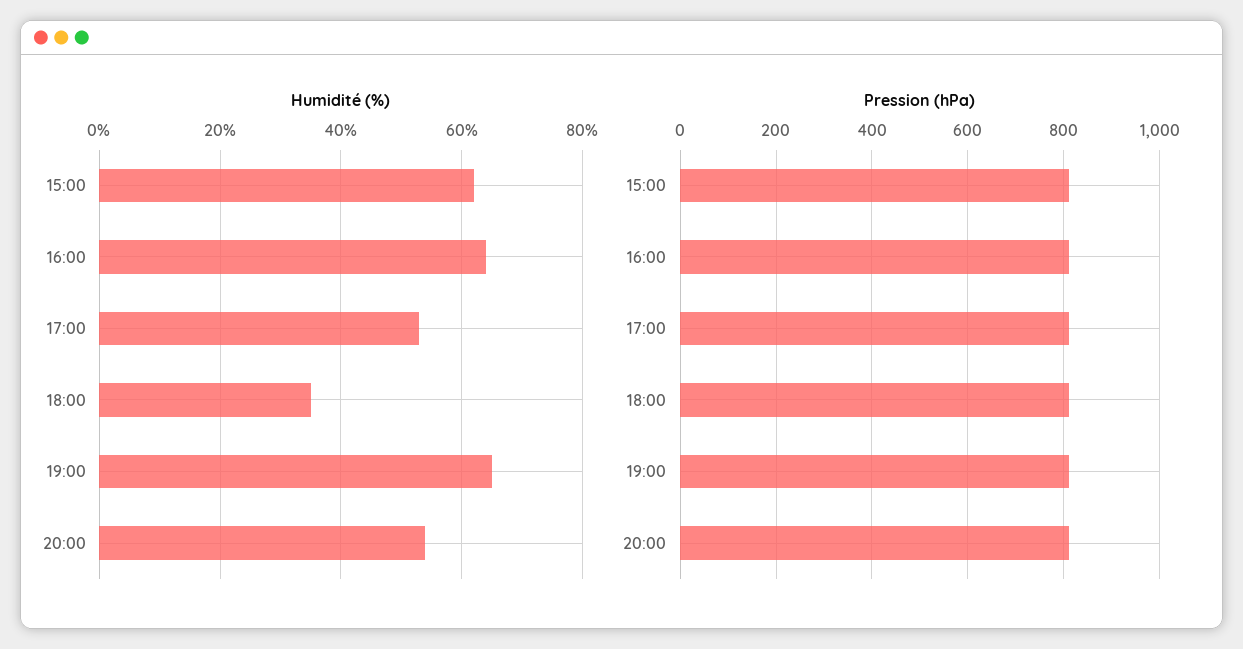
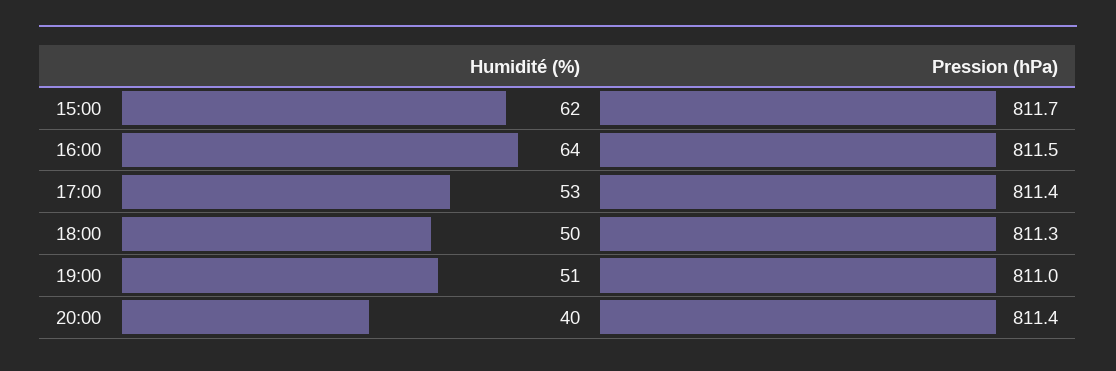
  {
    "Humidité (%)": {
      "15:00": 62,
      "16:00": 64,
      "17:00": 53,
-     "18:00": 35,
+     "18:00": 50,
-     "19:00": 65,
+     "19:00": 51,
-     "20:00": 55
+     "20:00": 40
    },
    "Pression (hPa)": {
      "15:00": 811.7,
      "16:00": 811.5,
      "17:00": 811.4,
      "18:00": 811.3,
      "19:00": 811,
      "20:00": 811.4
    }
  }

